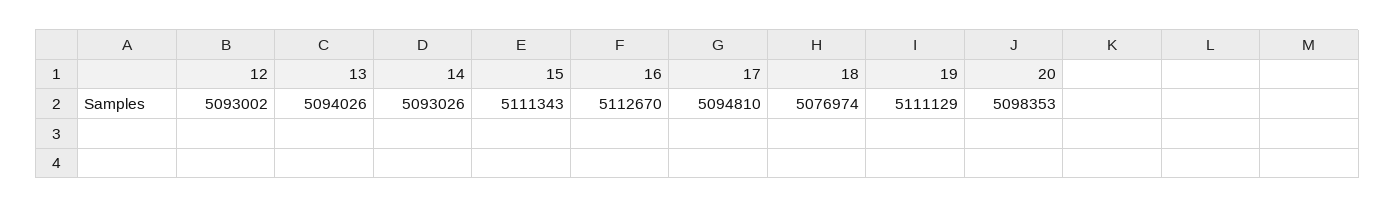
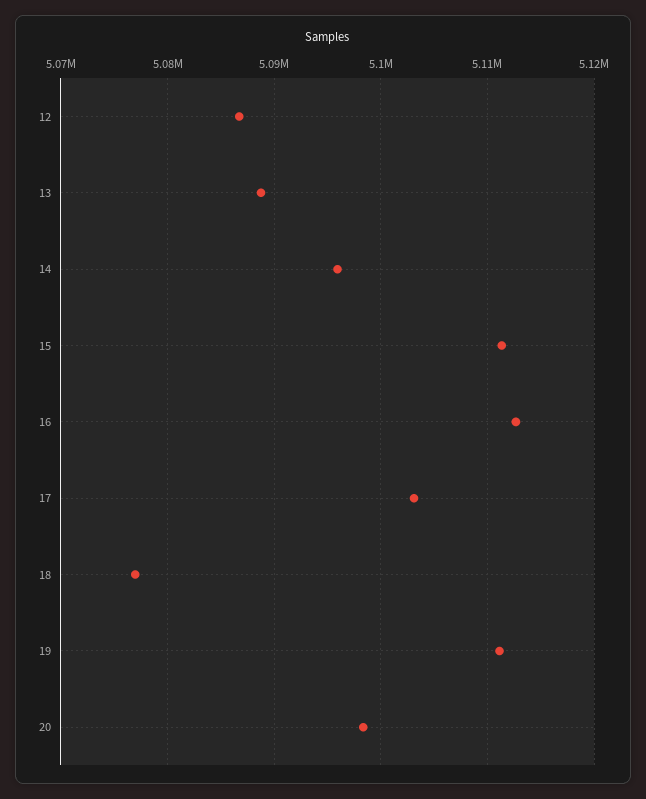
  {
-   "12": 5093002,
+   "12": 5087000,
-   "13": 5094026,
+   "13": 5089000,
-   "14": 5093026,
+   "14": 5096000,
    "15": 5111343,
    "16": 5112670,
-   "17": 5094810,
+   "17": 5103000,
    "18": 5076974,
    "19": 5111129,
    "20": 5098353
  }

